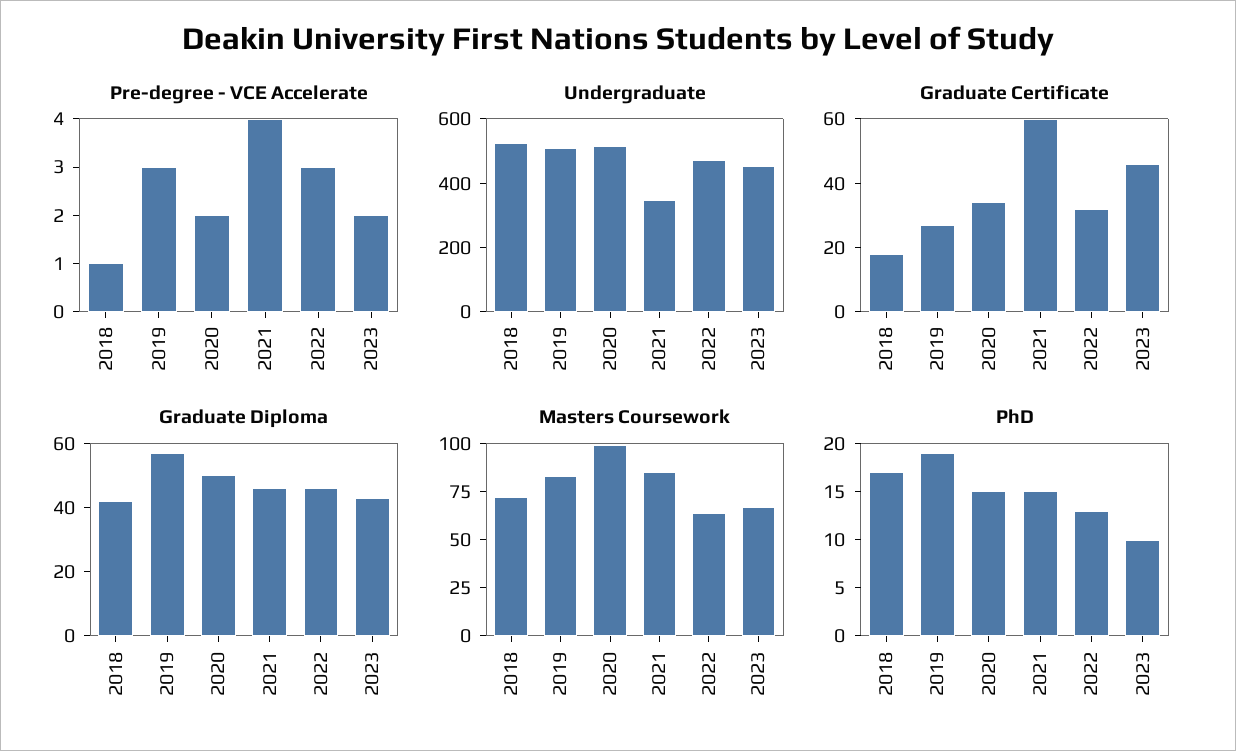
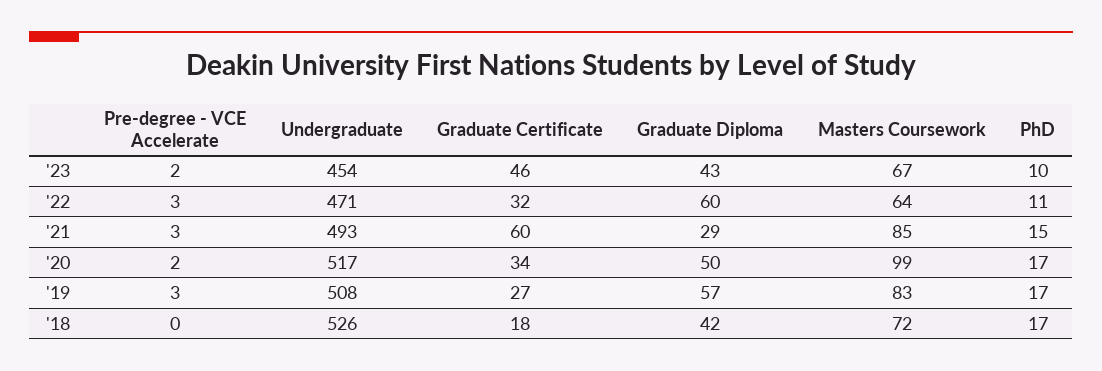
  {
    "Pre-degree - VCE Accelerate": {
-     "2018": 1,
+     "2018": 0,
      "2019": 3,
      "2020": 2,
-     "2021": 4,
+     "2021": 3,
      "2022": 3,
      "2023": 2
    },
    "Undergraduate": {
      "2018": 526,
      "2019": 508,
      "2020": 517,
-     "2021": 350,
+     "2021": 493,
      "2022": 471,
      "2023": 454
    },
    "Graduate Certificate": {
      "2018": 18,
      "2019": 27,
      "2020": 34,
      "2021": 60,
      "2022": 32,
      "2023": 46
    },
    "Graduate Diploma": {
      "2018": 42,
      "2019": 57,
      "2020": 50,
-     "2021": 45,
+     "2021": 29,
-     "2022": 45,
+     "2022": 60,
      "2023": 43
    },
    "Masters Coursework": {
      "2018": 72,
      "2019": 83,
      "2020": 99,
      "2021": 85,
      "2022": 64,
      "2023": 67
    },
    "PhD": {
      "2018": 17,
-     "2019": 19,
+     "2019": 17,
-     "2020": 15,
+     "2020": 17,
      "2021": 15,
-     "2022": 13,
+     "2022": 11,
      "2023": 10
    }
  }

